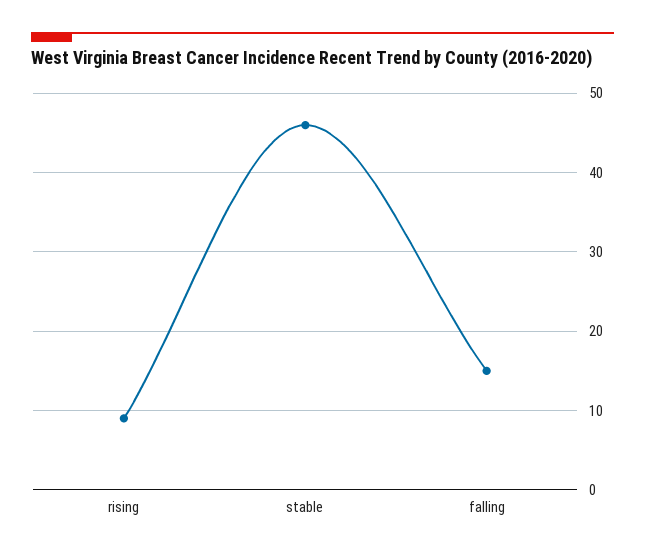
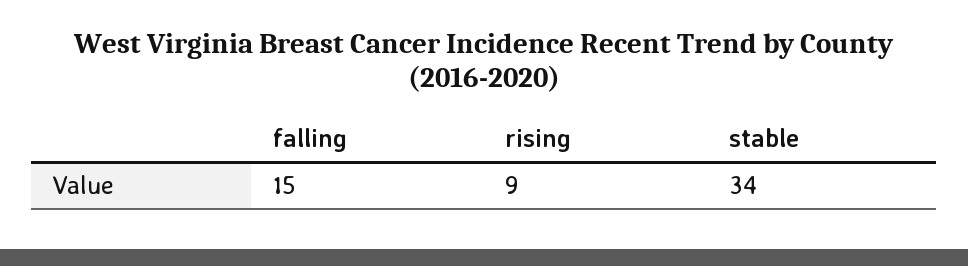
  {
    "rising": 9,
-   "stable": 46,
+   "stable": 34,
    "falling": 15
  }

